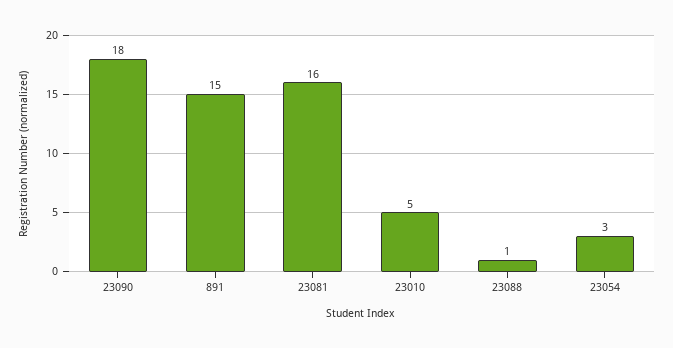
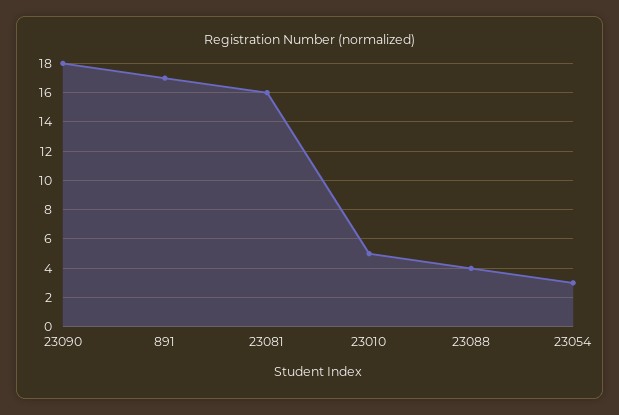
  {
    "23090": 18,
-   "891": 15,
+   "891": 17,
    "23081": 16,
    "23010": 5,
-   "23088": 1,
+   "23088": 4,
    "23054": 3
  }

